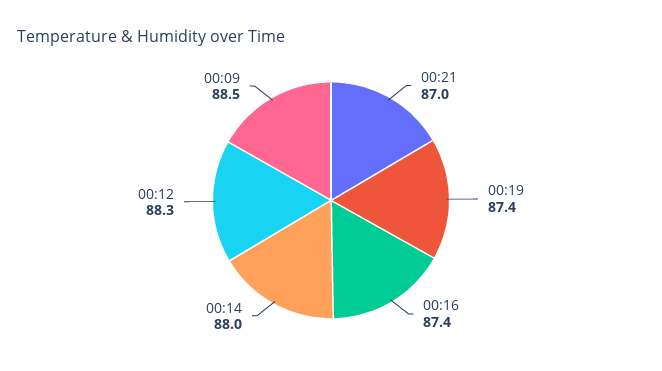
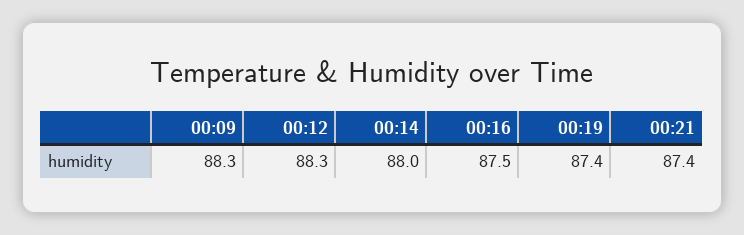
  {
-   "00:21": 87,
+   "00:21": 87.4,
    "00:19": 87.4,
-   "00:16": 87.4,
+   "00:16": 87.5,
    "00:14": 88,
    "00:12": 88.3,
-   "00:09": 88.5
+   "00:09": 88.3
  }

